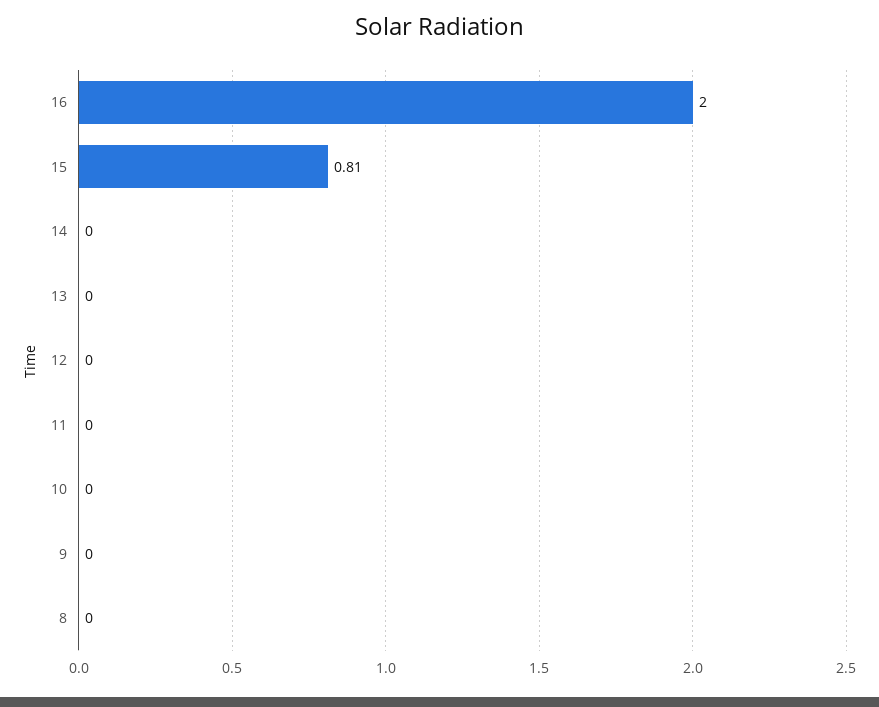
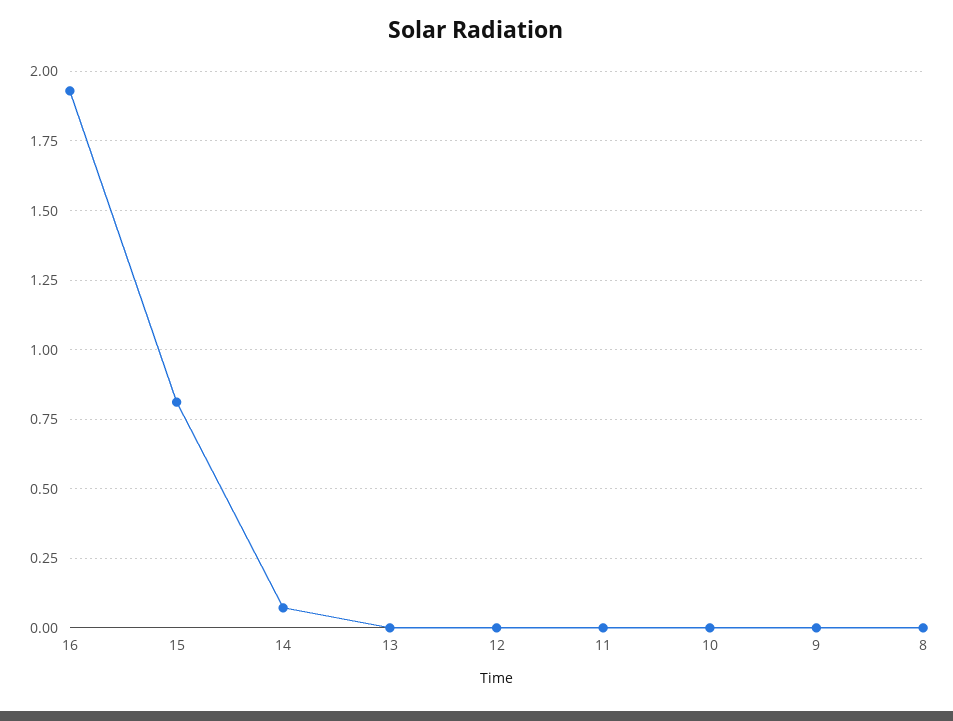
  {
-   "16": 2,
+   "16": 1.925,
    "15": 0.81,
-   "14": 0,
+   "14": 0.075,
    "13": 0,
    "12": 0,
    "11": 0,
    "10": 0,
    "9": 0,
    "8": 0
  }

